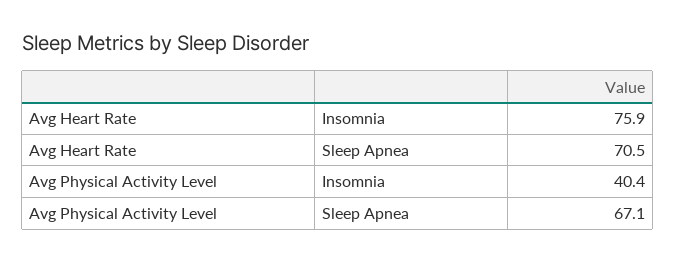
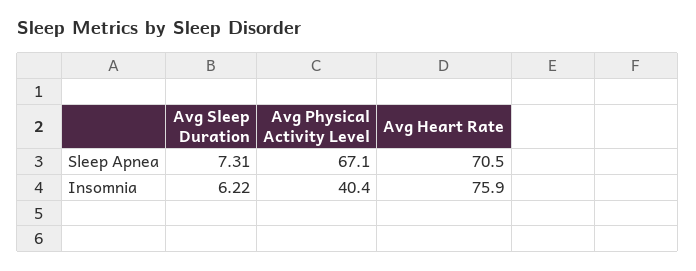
  {
    "Avg Heart Rate": {
      "Insomnia": 75.9,
      "Sleep Apnea": 70.5
    },
    "Avg Physical Activity Level": {
      "Insomnia": 40.4,
      "Sleep Apnea": 67.1
-   }
+   },
+   "Avg Sleep Duration": {
+     "Sleep Apnea": 7.31,
+     "Insomnia": 6.22
+   }
  }

